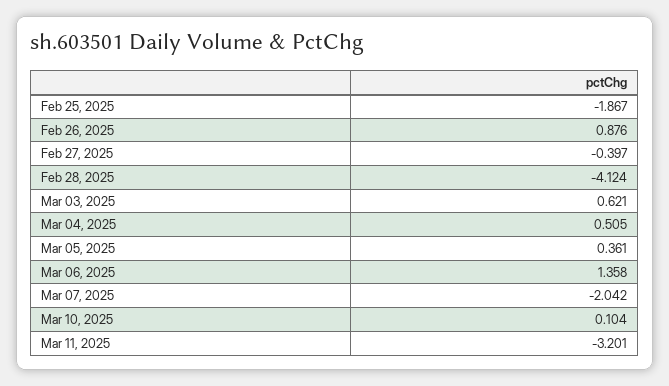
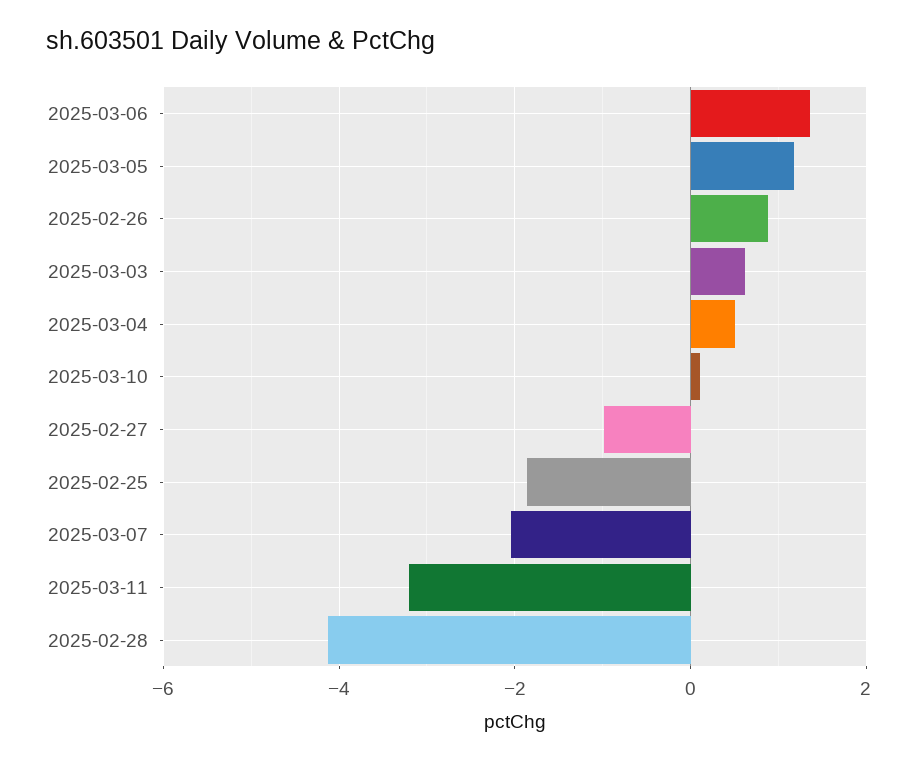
  {
    "Feb 25, 2025": -1.867,
    "Feb 26, 2025": 0.876,
-   "Feb 27, 2025": -0.397,
+   "Feb 27, 2025": -1,
    "Feb 28, 2025": -4.124,
    "Mar 03, 2025": 0.621,
    "Mar 04, 2025": 0.505,
-   "Mar 05, 2025": 0.361,
+   "Mar 05, 2025": 1.2,
    "Mar 06, 2025": 1.358,
    "Mar 07, 2025": -2.042,
    "Mar 10, 2025": 0.104,
    "Mar 11, 2025": -3.201
  }

